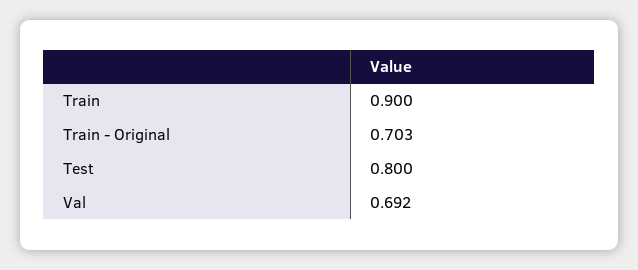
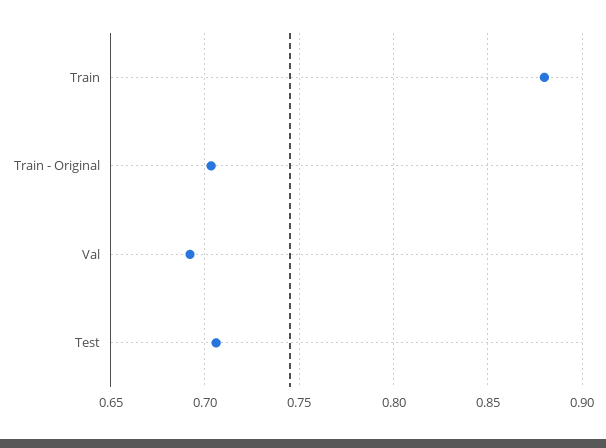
  {
-   "Train": 0.9,
+   "Train": 0.88,
    "Train - Original": 0.703,
-   "Test": 0.8,
+   "Test": 0.705,
    "Val": 0.692
  }

